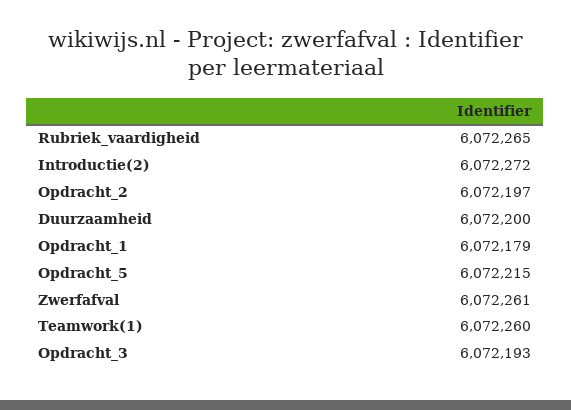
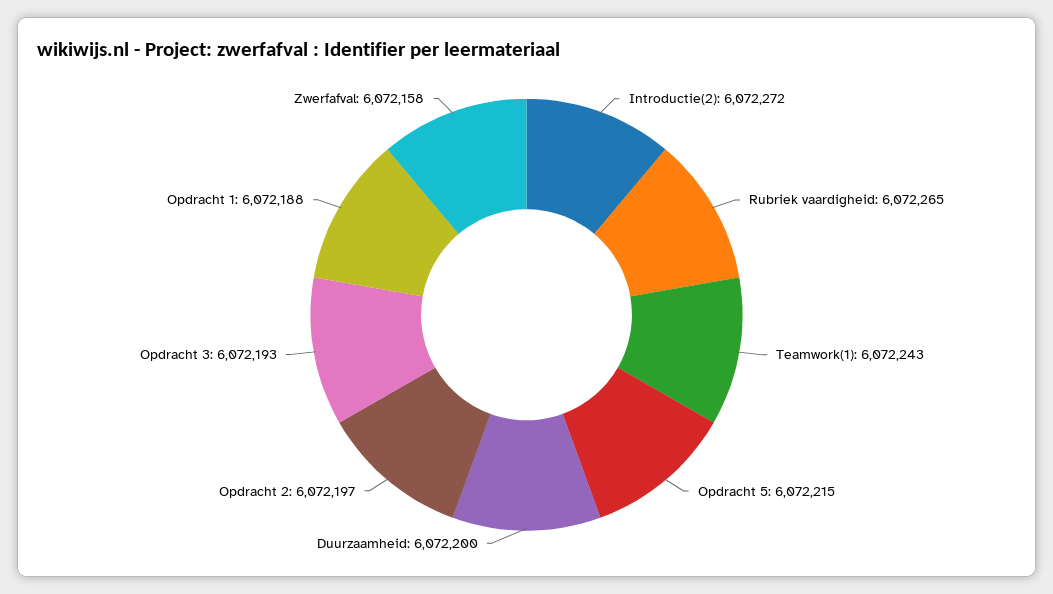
  {
    "Rubriek_vaardigheid": 6072265,
    "Introductie(2)": 6072272,
    "Opdracht_2": 6072197,
    "Duurzaamheid": 6072200,
-   "Opdracht_1": 6072179,
+   "Opdracht_1": 6072188,
    "Opdracht_5": 6072215,
-   "Zwerfafval": 6072261,
+   "Zwerfafval": 6072158,
-   "Teamwork(1)": 6072260,
+   "Teamwork(1)": 6072243,
    "Opdracht_3": 6072193
  }

